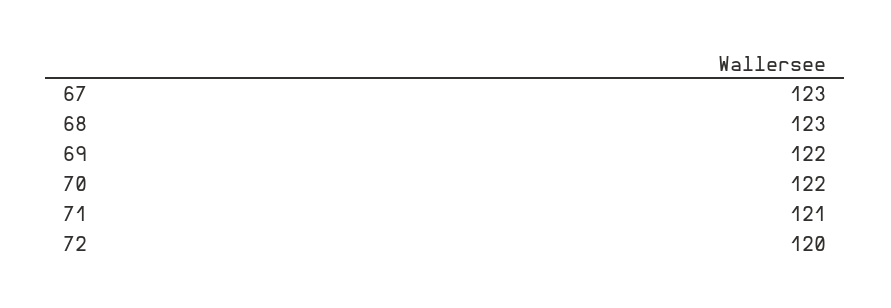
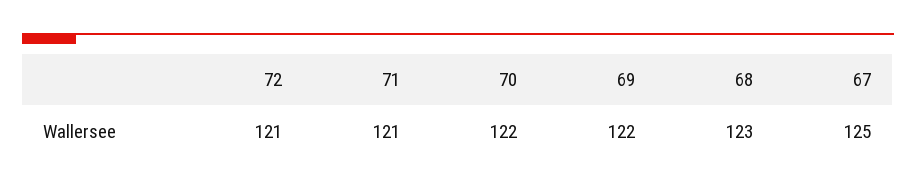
  {
-   "67": 123,
+   "67": 125,
    "68": 123,
    "69": 122,
    "70": 122,
    "71": 121,
-   "72": 120
+   "72": 121
  }

